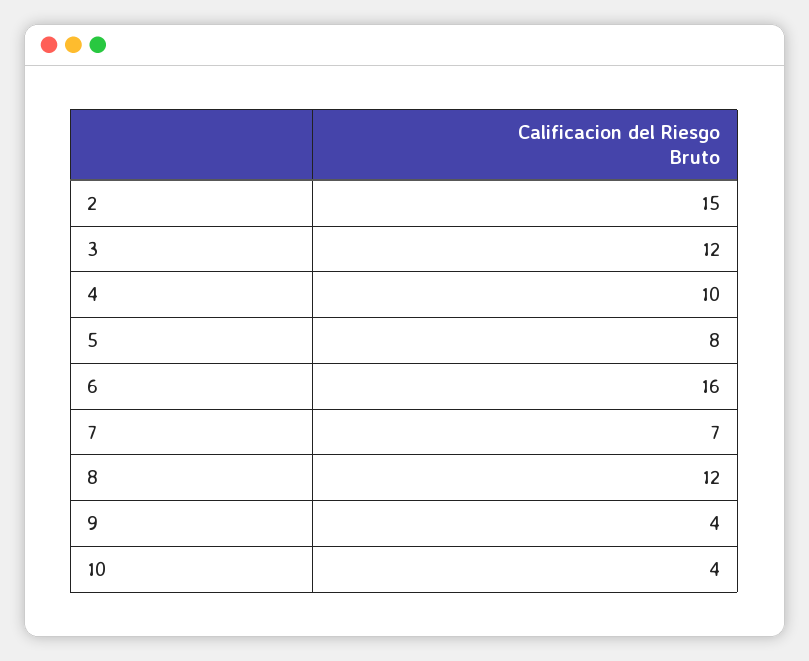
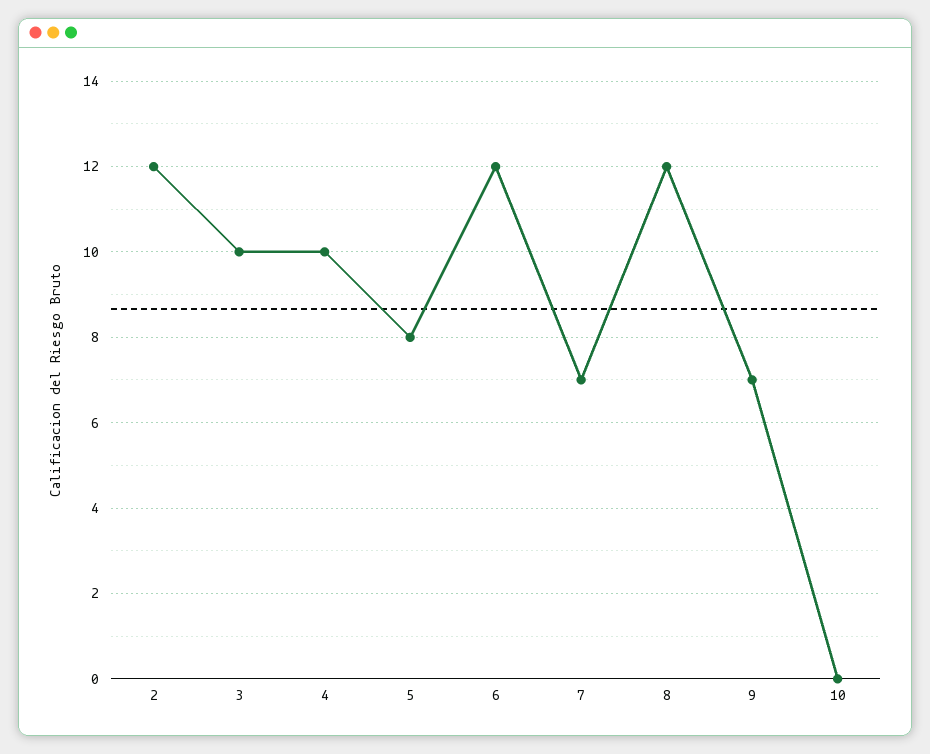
  {
-   "2": 15,
+   "2": 12,
-   "3": 12,
+   "3": 10,
    "4": 10,
    "5": 8,
-   "6": 16,
+   "6": 12,
    "7": 7,
    "8": 12,
-   "9": 4,
+   "9": 7,
-   "10": 4
+   "10": 0
  }

